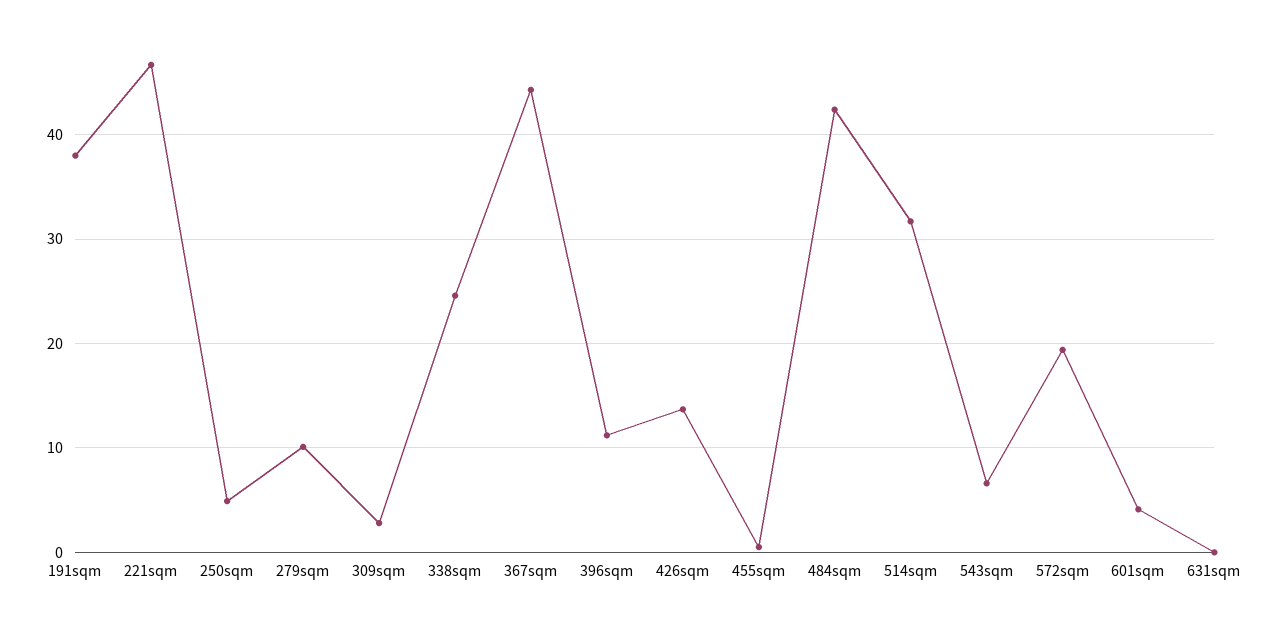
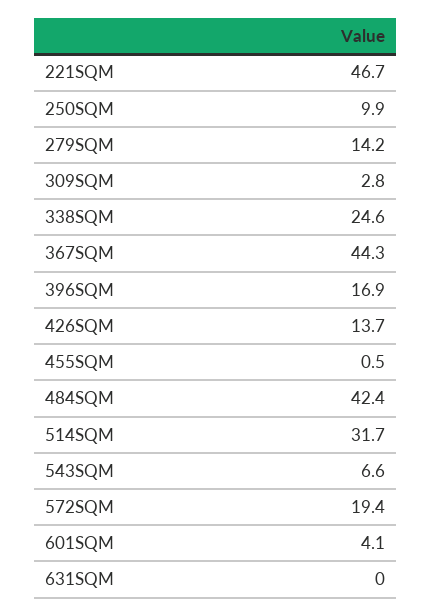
  {
-   "191sqm": 38,
    "221sqm": 46.7,
-   "250sqm": 5,
+   "250sqm": 9.9,
-   "279sqm": 10,
+   "279sqm": 14.2,
    "309sqm": 2.8,
    "338sqm": 24.6,
    "367sqm": 44.3,
-   "396sqm": 11,
+   "396sqm": 16.9,
    "426sqm": 13.7,
    "455sqm": 0.5,
    "484sqm": 42.4,
    "514sqm": 31.7,
    "543sqm": 6.6,
    "572sqm": 19.4,
    "601sqm": 4.1,
    "631sqm": 0
  }

